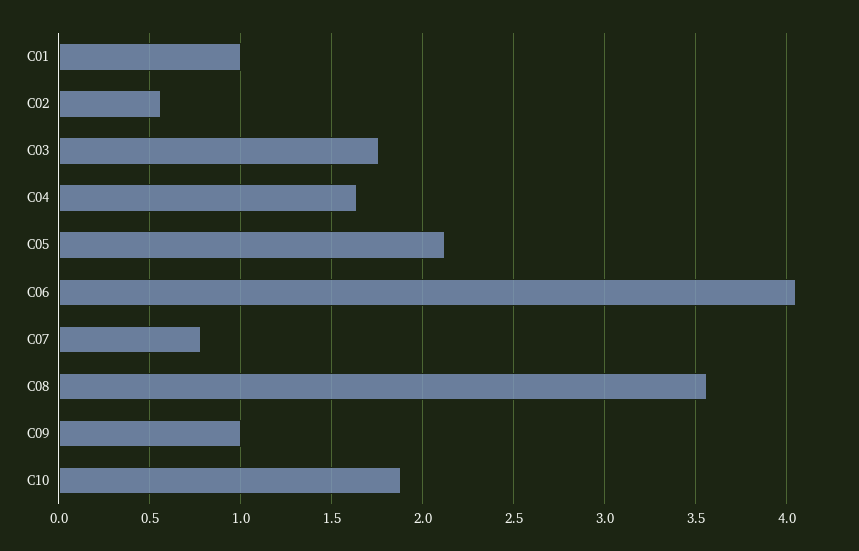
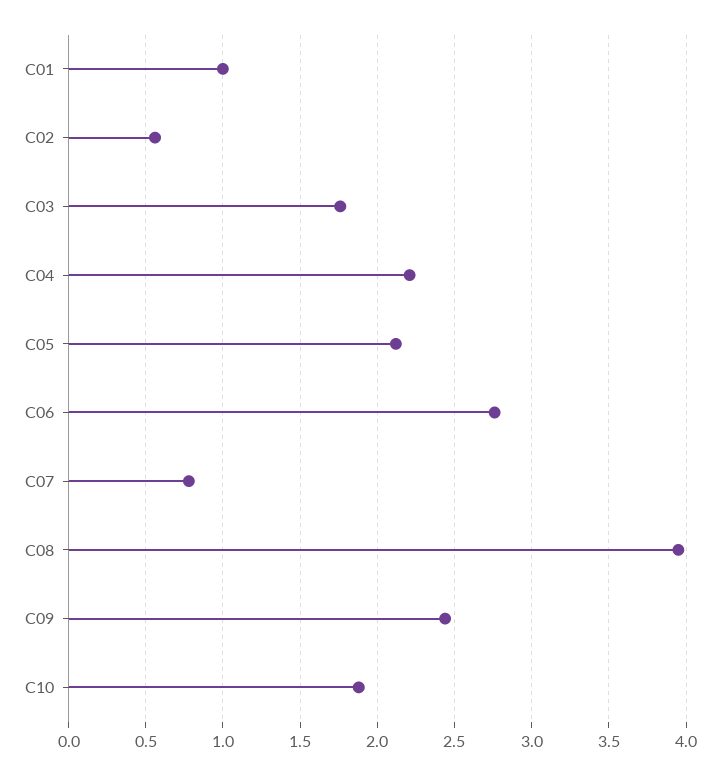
  {
    "C01": 1,
    "C02": 0.55,
    "C03": 1.75,
-   "C04": 1.65,
+   "C04": 2.2,
    "C05": 2.1,
-   "C06": 4.05,
+   "C06": 2.75,
    "C07": 0.8,
-   "C08": 3.55,
+   "C08": 3.95,
-   "C09": 1,
+   "C09": 2.45,
    "C10": 1.9
  }

